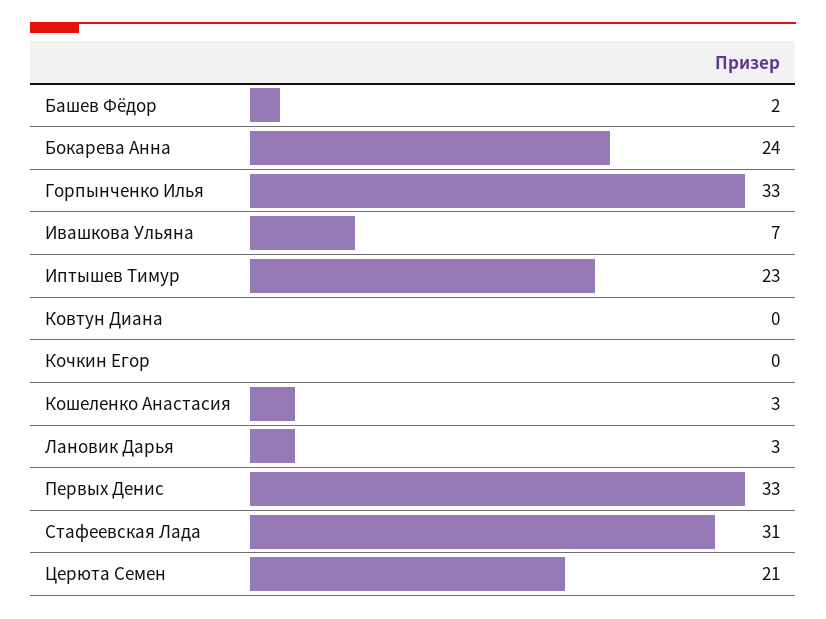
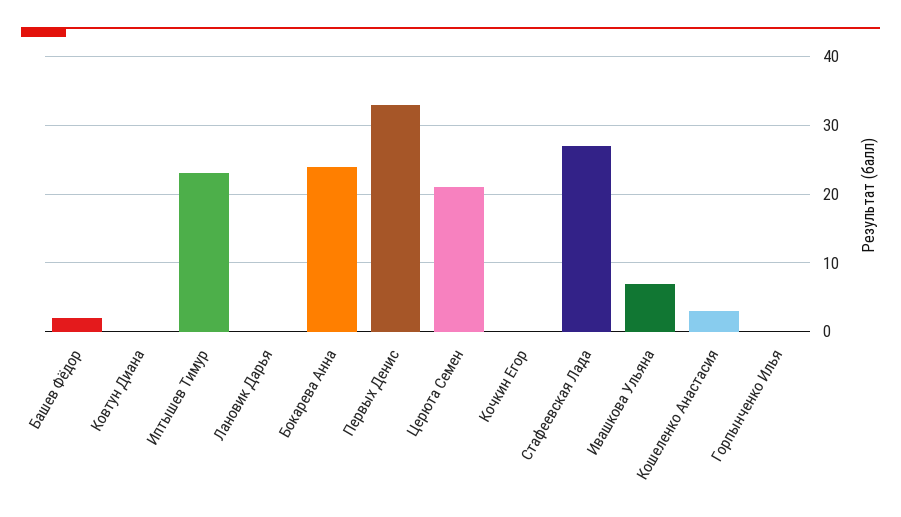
  {
    "Башев Фёдор": 2,
    "Бокарева Анна": 24,
-   "Горпынченко Илья": 33,
+   "Горпынченко Илья": 0,
    "Ивашкова Ульяна": 7,
    "Иптышев Тимур": 23,
    "Ковтун Диана": 0,
    "Кочкин Егор": 0,
    "Кошеленко Анастасия": 3,
-   "Лановик Дарья": 3,
+   "Лановик Дарья": 0,
    "Первых Денис": 33,
-   "Стафеевская Лада": 31,
+   "Стафеевская Лада": 27,
    "Церюта Семен": 21
  }

